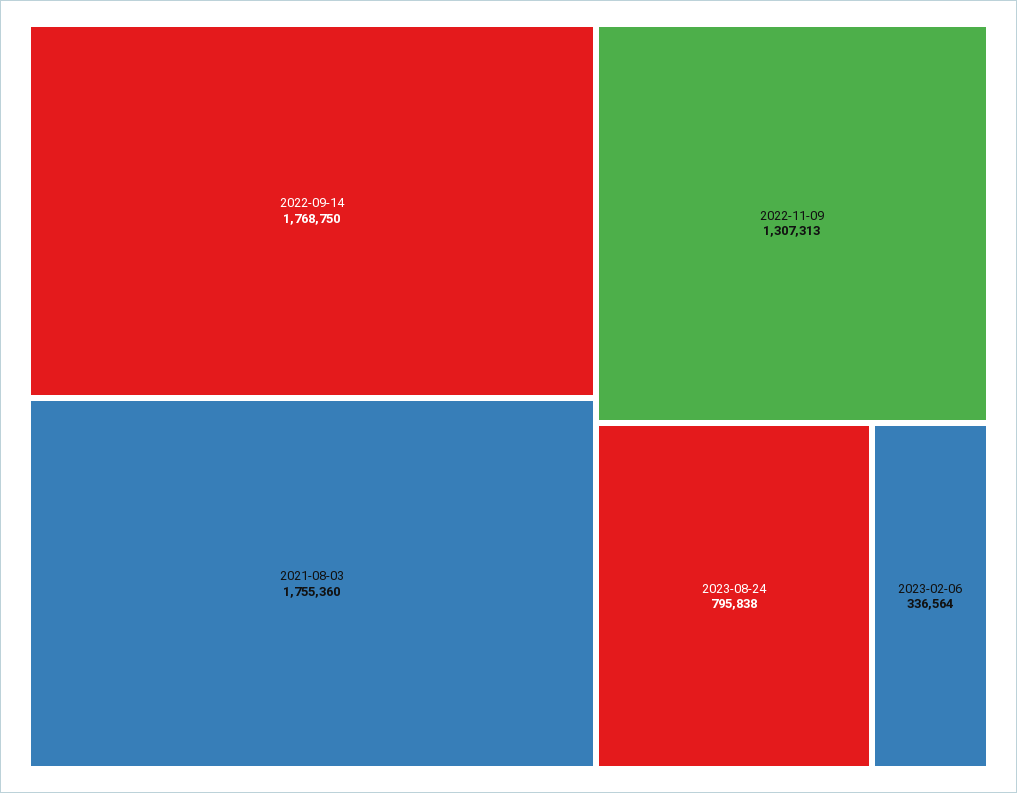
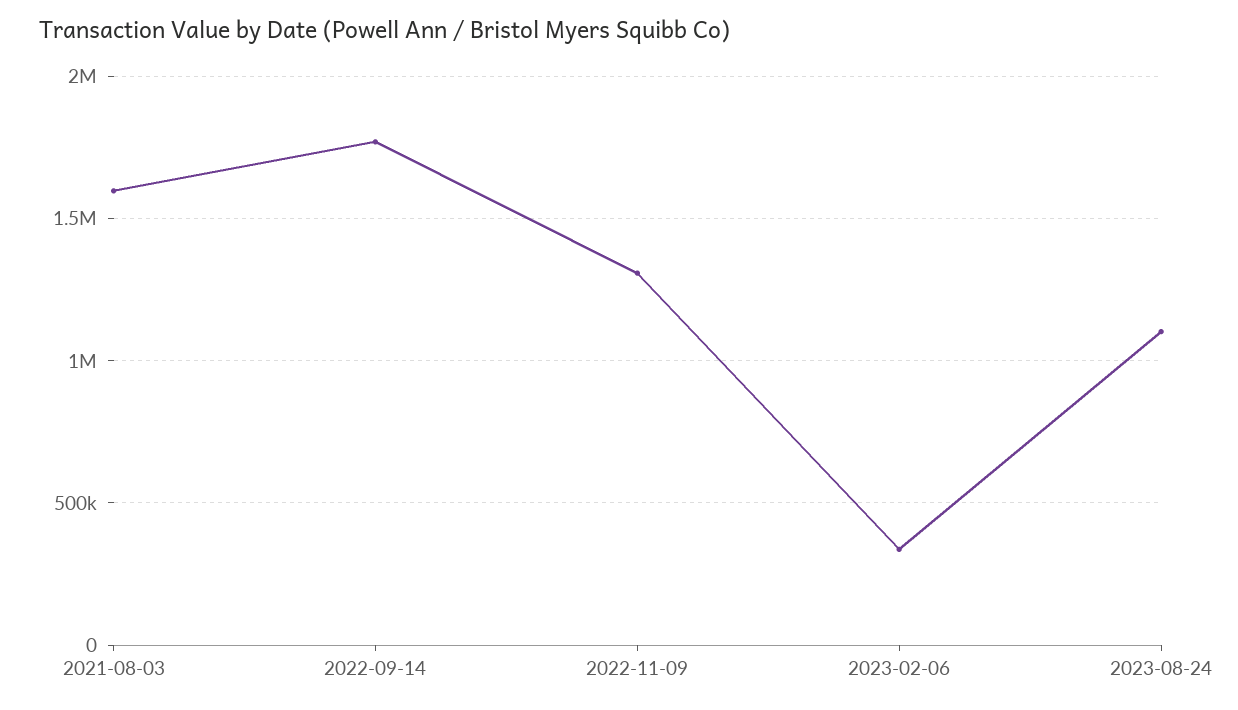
  {
    "2022-09-14": 1768750,
-   "2021-08-03": 1755360,
+   "2021-08-03": 1600000,
    "2022-11-09": 1307313,
-   "2023-08-24": 795838,
+   "2023-08-24": 1100000,
    "2023-02-06": 336564
  }

